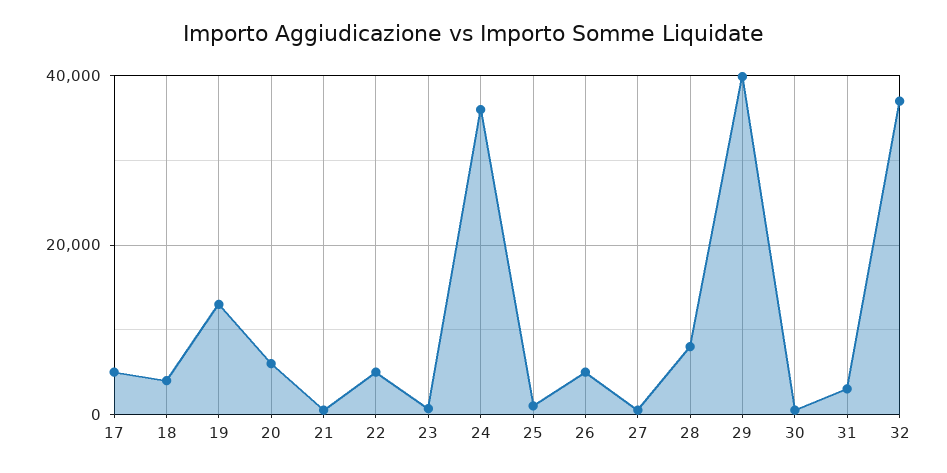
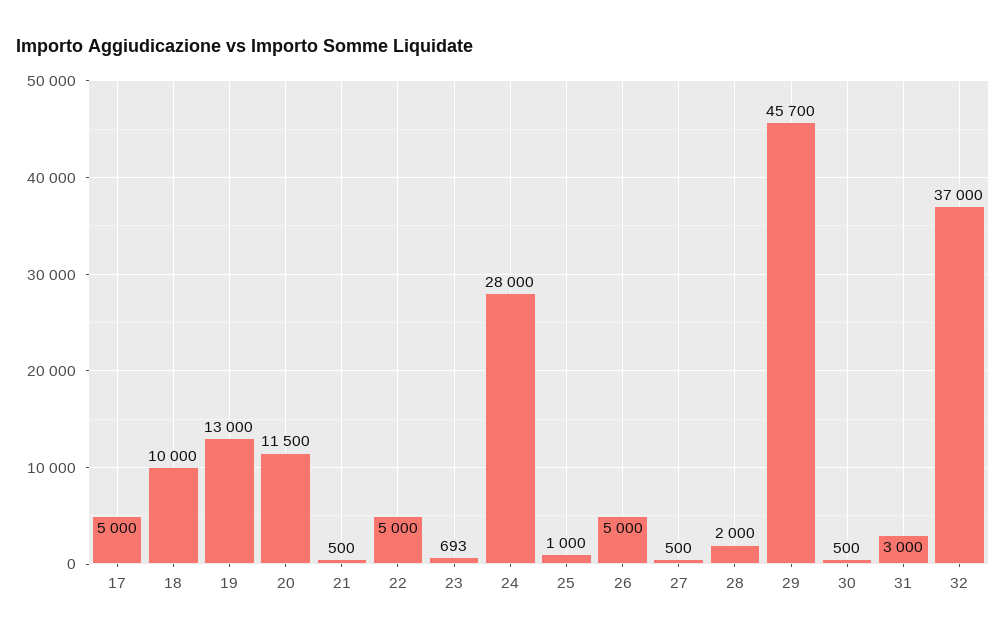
  {
    "17": 5000,
-   "18": 4000,
+   "18": 10000,
    "19": 13000,
-   "20": 6000,
+   "20": 11500,
    "21": 500,
    "22": 5000,
    "23": 693,
-   "24": 36000,
+   "24": 28000,
    "25": 1000,
    "26": 5000,
    "27": 500,
-   "28": 8000,
+   "28": 2000,
-   "29": 40000,
+   "29": 45700,
    "30": 500,
    "31": 3000,
    "32": 37000
  }

